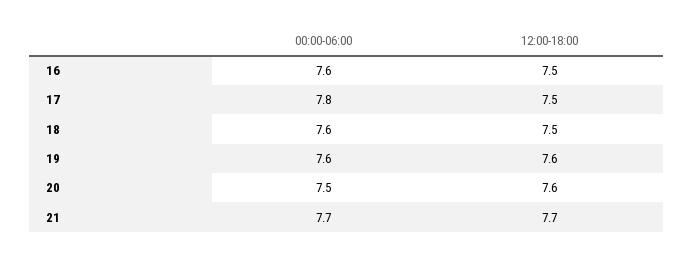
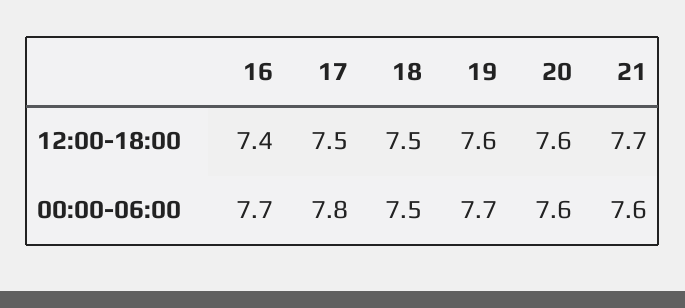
  {
    "00:00-06:00": {
-     "16": 7.6,
+     "16": 7.7,
      "17": 7.8,
-     "18": 7.6,
+     "18": 7.5,
-     "19": 7.6,
+     "19": 7.7,
-     "20": 7.5,
+     "20": 7.6,
-     "21": 7.7
+     "21": 7.6
    },
    "12:00-18:00": {
-     "16": 7.5,
+     "16": 7.4,
      "17": 7.5,
      "18": 7.5,
      "19": 7.6,
      "20": 7.6,
      "21": 7.7
    }
  }

